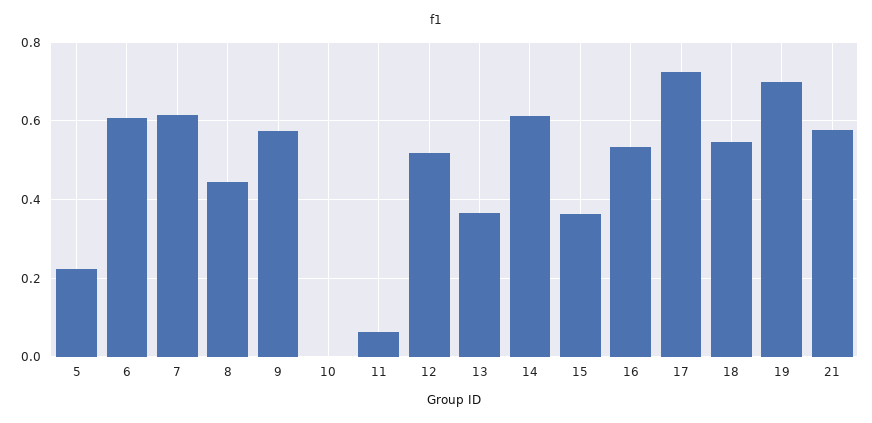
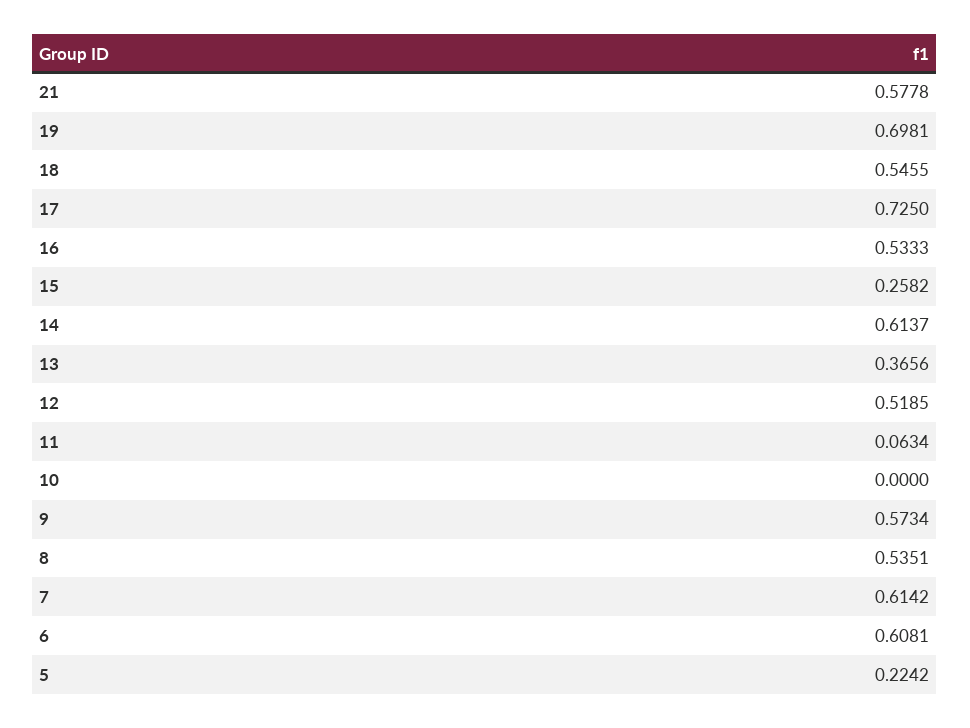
  {
    "5": 0.2242,
    "6": 0.6081,
    "7": 0.6142,
-   "8": 0.44,
+   "8": 0.5351,
    "9": 0.5734,
    "10": 0,
    "11": 0.0634,
    "12": 0.5185,
    "13": 0.3656,
    "14": 0.6137,
-   "15": 0.36,
+   "15": 0.2582,
    "16": 0.5333,
    "17": 0.725,
    "18": 0.5455,
    "19": 0.6981,
    "21": 0.5778
  }

